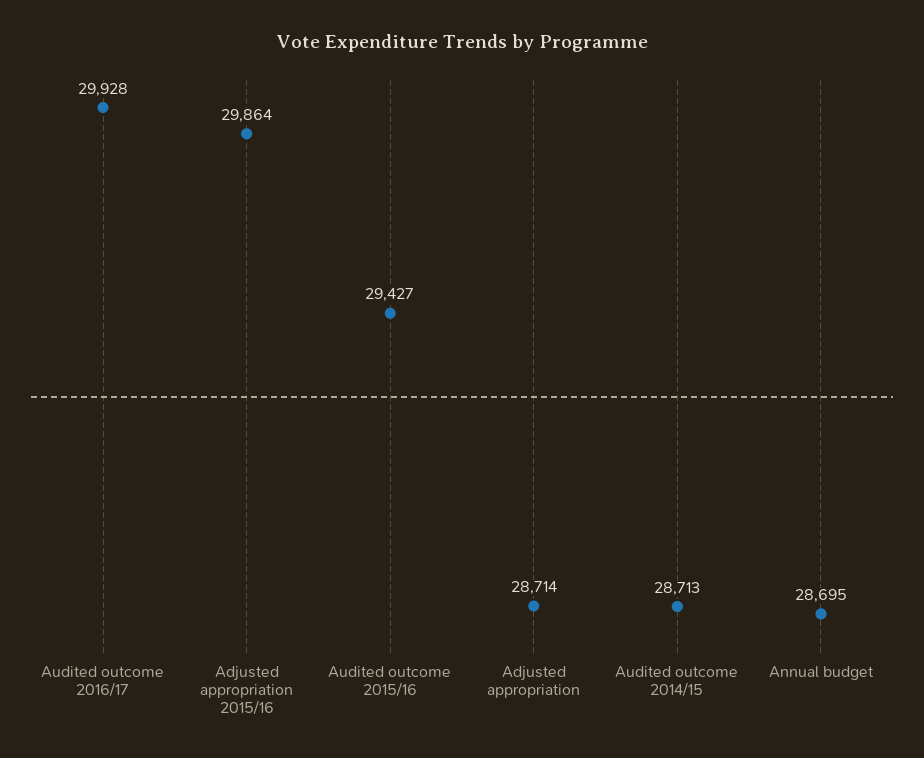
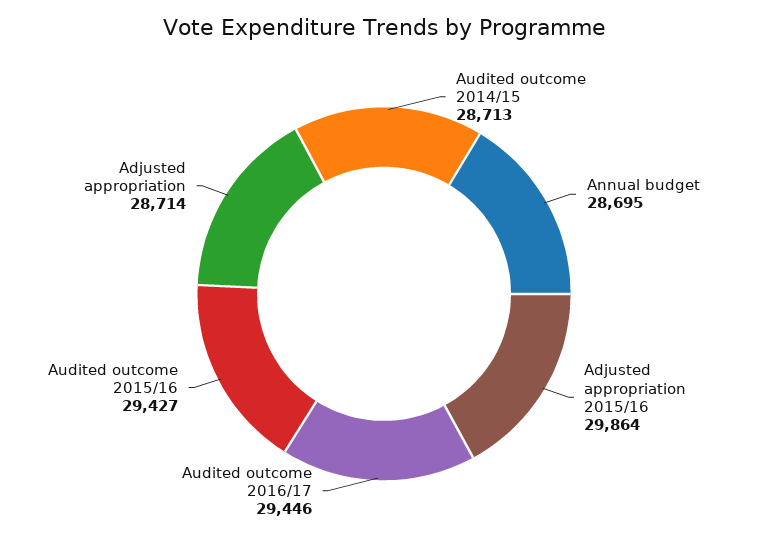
  {
-   "Audited outcome 2016/17": 29928,
+   "Audited outcome 2016/17": 29446,
    "Adjusted appropriation 2015/16": 29864,
    "Audited outcome 2015/16": 29427,
    "Adjusted appropriation": 28714,
    "Audited outcome 2014/15": 28713,
    "Annual budget": 28695
  }

